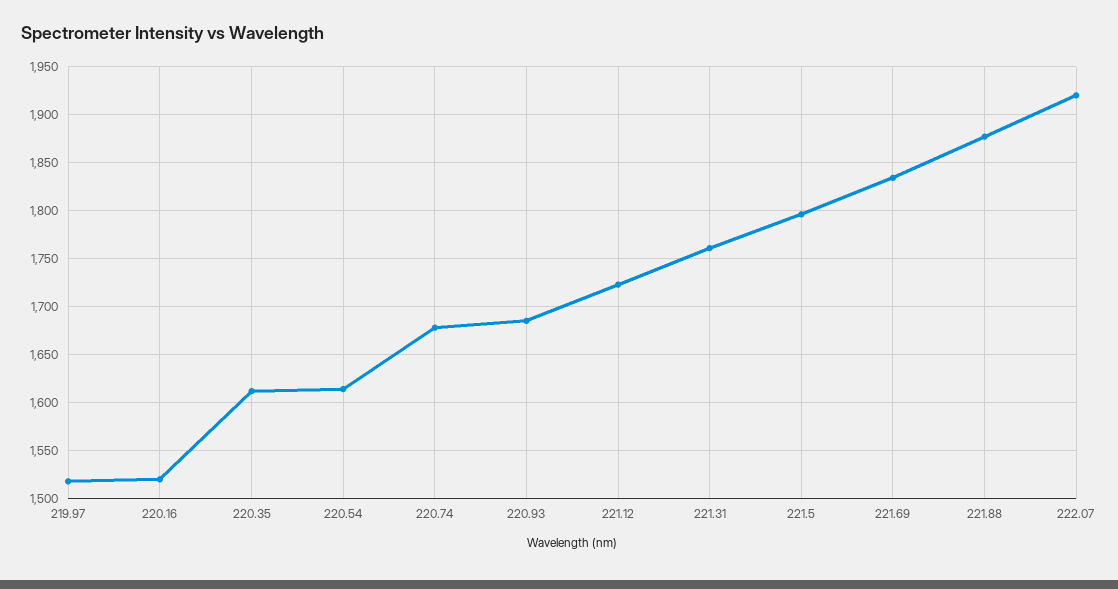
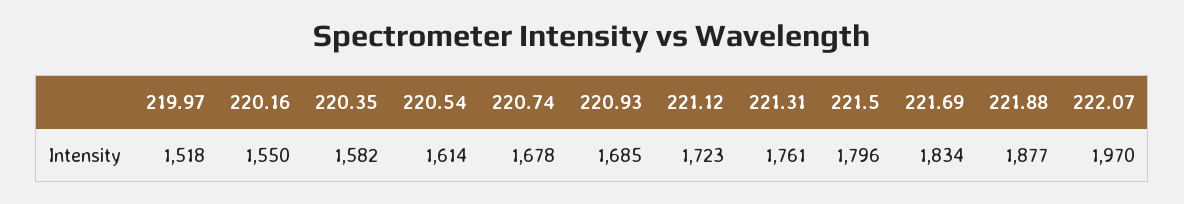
  {
    "219.97": 1518,
-   "220.16": 1520,
+   "220.16": 1550,
-   "220.35": 1610,
+   "220.35": 1582,
    "220.54": 1614,
    "220.74": 1678,
    "220.93": 1685,
    "221.12": 1723,
    "221.31": 1761,
    "221.5": 1796,
    "221.69": 1834,
    "221.88": 1877,
-   "222.07": 1920
+   "222.07": 1970
  }

